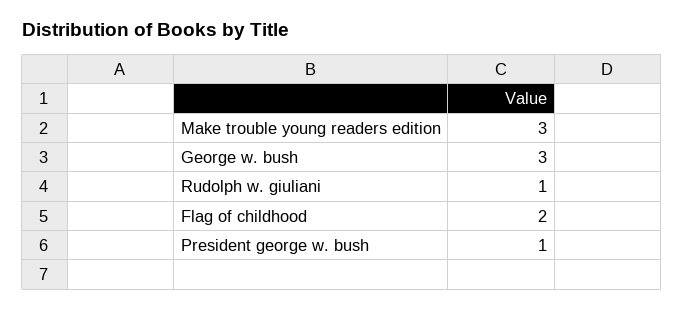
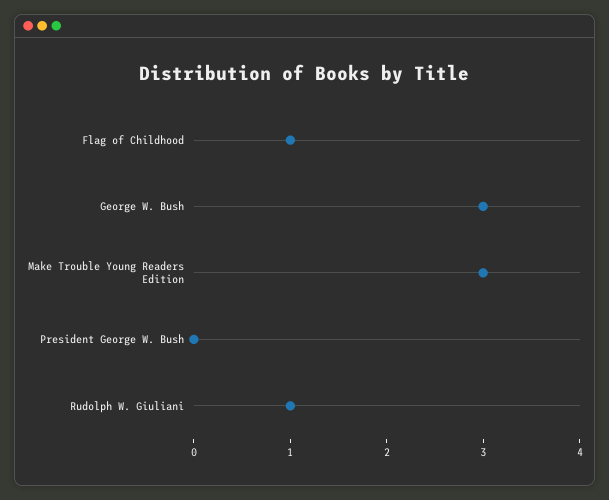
  {
    "Make trouble young readers edition": 3,
    "George w. bush": 3,
    "Rudolph w. giuliani": 1,
-   "Flag of childhood": 2,
+   "Flag of childhood": 1,
-   "President george w. bush": 1
+   "President george w. bush": 0
  }

